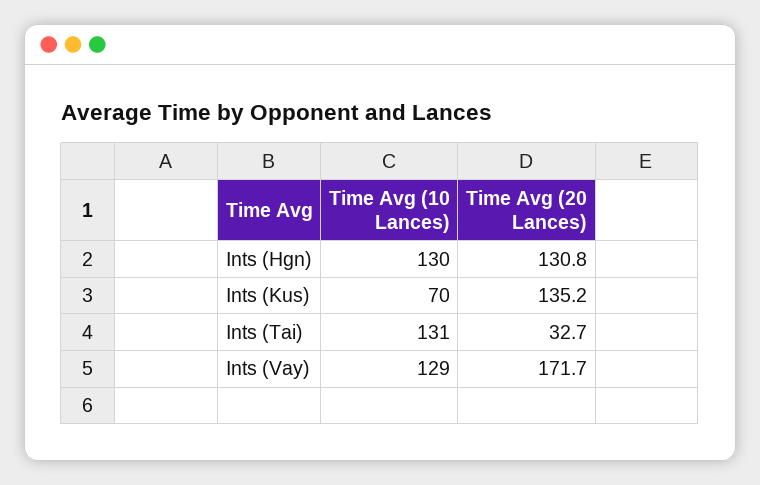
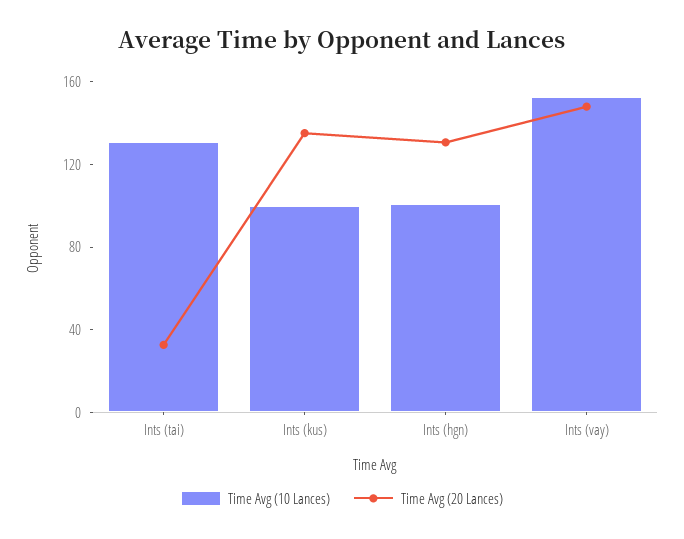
  {
    "Time Avg (10 Lances)": {
-     "Ints (Hgn)": 130,
+     "Ints (Hgn)": 100,
-     "Ints (Kus)": 70,
+     "Ints (Kus)": 100,
      "Ints (Tai)": 131,
-     "Ints (Vay)": 129
+     "Ints (Vay)": 150
    },
    "Time Avg (20 Lances)": {
      "Ints (Hgn)": 130.8,
      "Ints (Kus)": 135.2,
      "Ints (Tai)": 32.7,
-     "Ints (Vay)": 171.7
+     "Ints (Vay)": 150
    }
  }

